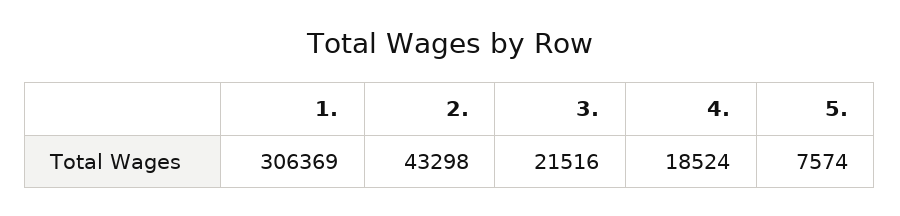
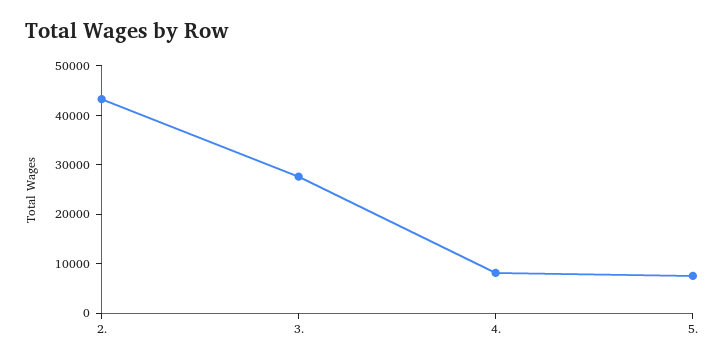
  {
-   "1.": 306369,
    "2.": 43298,
-   "3.": 21516,
+   "3.": 28000,
-   "4.": 18524,
+   "4.": 8000,
    "5.": 7574
  }

